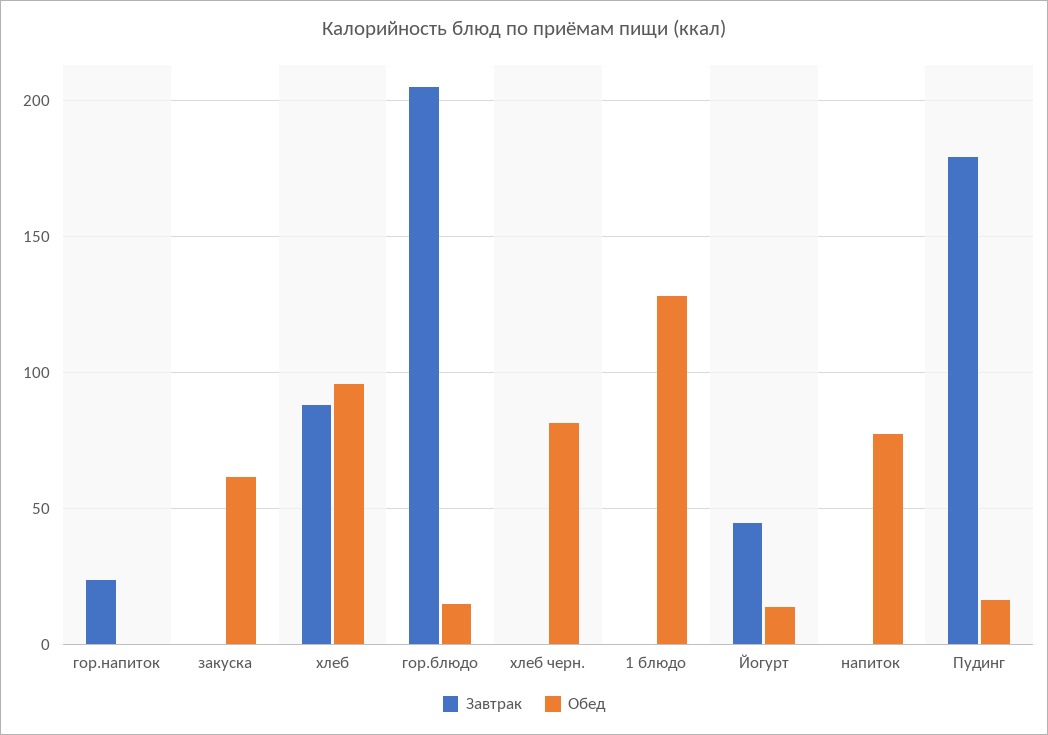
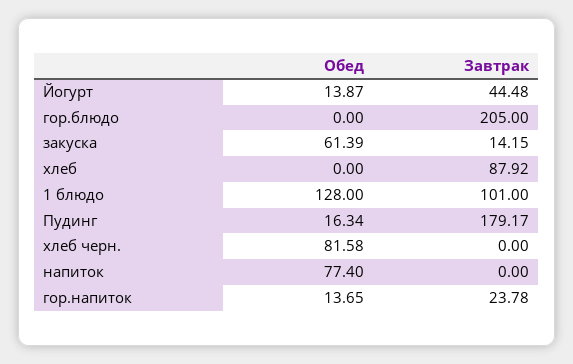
  {
    "Завтрак": {
      "гор.напиток": 23.78,
-     "закуска": 0,
+     "закуска": 14.15,
      "хлеб": 87.92,
      "гор.блюдо": 205,
      "хлеб черн.": 0,
-     "1 блюдо": 0,
+     "1 блюдо": 101,
      "Йогурт": 44.48,
      "напиток": 0,
      "Пудинг": 179.17
    },
    "Обед": {
-     "гор.напиток": 0,
+     "гор.напиток": 13.65,
      "закуска": 61.39,
-     "хлеб": 95,
+     "хлеб": 0,
-     "гор.блюдо": 15,
+     "гор.блюдо": 0,
      "хлеб черн.": 81.58,
      "1 блюдо": 128,
      "Йогурт": 13.87,
      "напиток": 77.4,
      "Пудинг": 16.34
    }
  }

